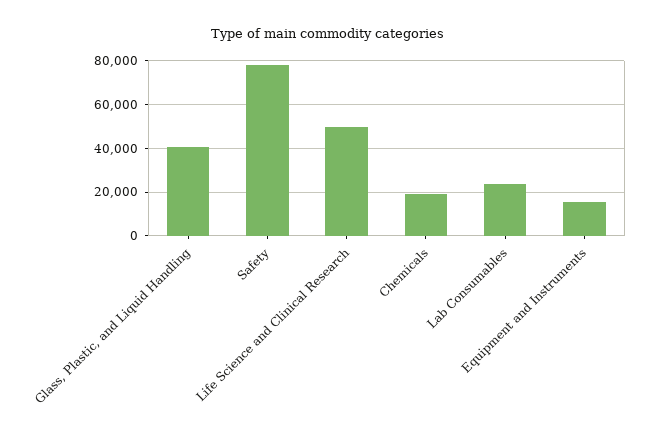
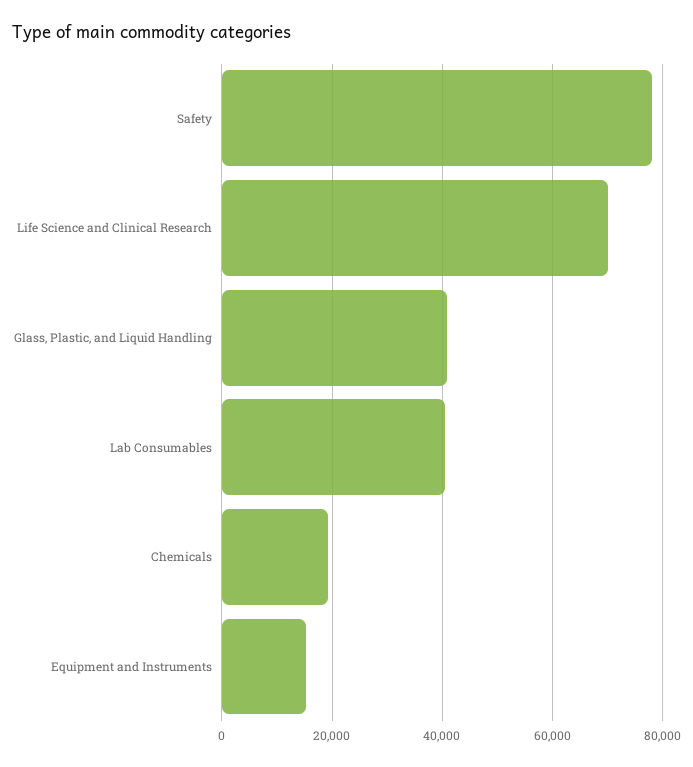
  {
    "Glass, Plastic, and Liquid Handling": 40000,
    "Safety": 78000,
-   "Life Science and Clinical Research": 50000,
+   "Life Science and Clinical Research": 70000,
    "Chemicals": 20000,
-   "Lab Consumables": 25000,
+   "Lab Consumables": 40000,
    "Equipment and Instruments": 16000
  }

